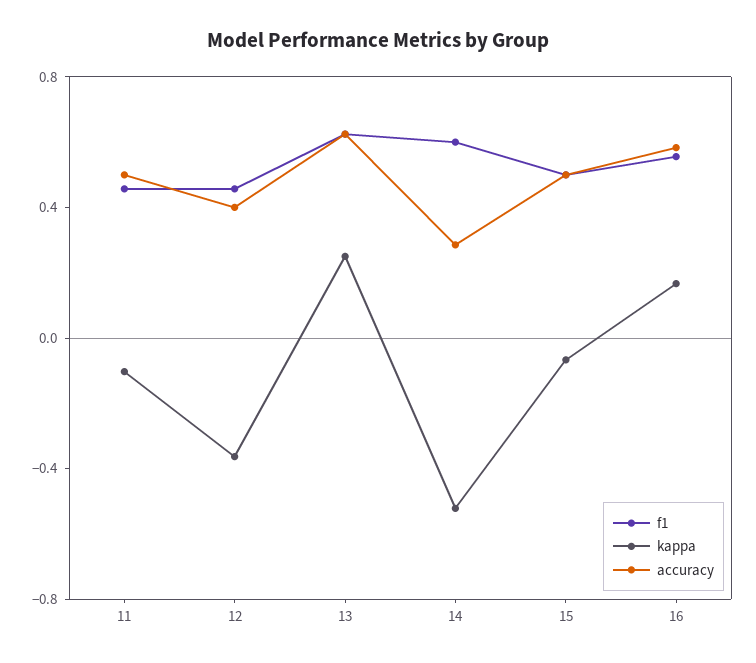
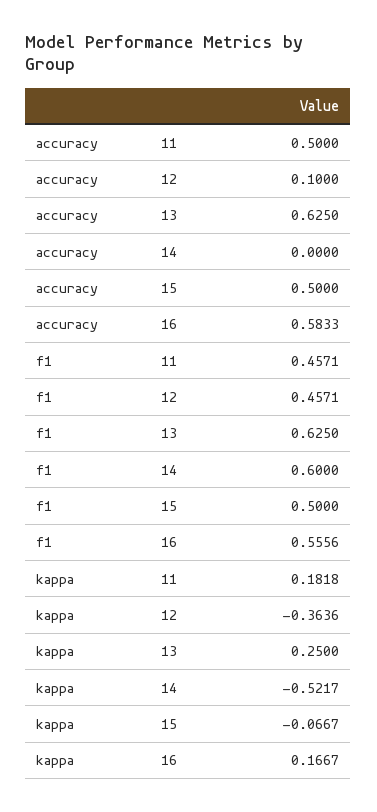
  {
    "f1": {
      "11": 0.4571,
      "12": 0.4571,
      "13": 0.625,
      "14": 0.6,
      "15": 0.5,
      "16": 0.5556
    },
    "kappa": {
-     "11": -0.1,
+     "11": 0.1818,
      "12": -0.3636,
      "13": 0.25,
      "14": -0.5217,
      "15": -0.0667,
      "16": 0.1667
    },
    "accuracy": {
      "11": 0.5,
-     "12": 0.4,
+     "12": 0.1,
      "13": 0.625,
-     "14": 0.3,
+     "14": 0,
      "15": 0.5,
      "16": 0.5833
    }
  }

